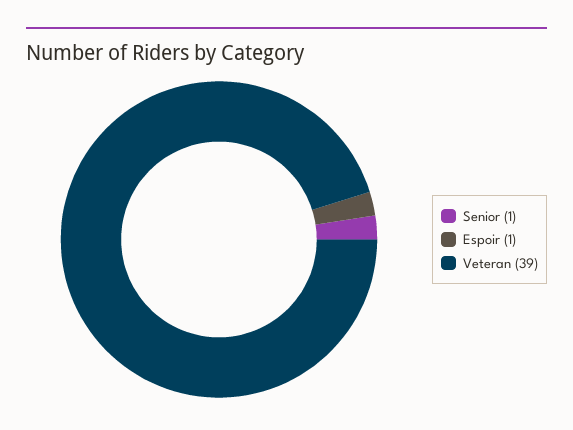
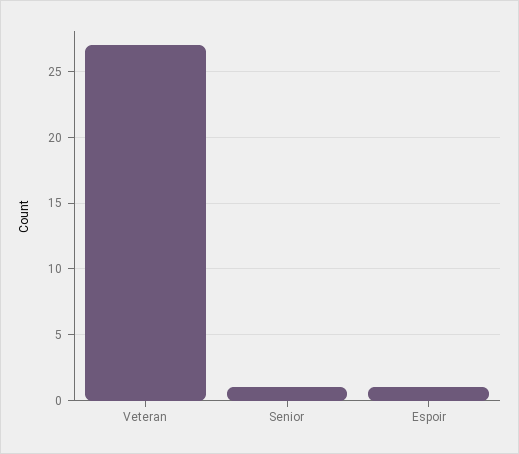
  {
    "Senior": 1,
    "Espoir": 1,
-   "Veteran": 39
+   "Veteran": 27
  }

